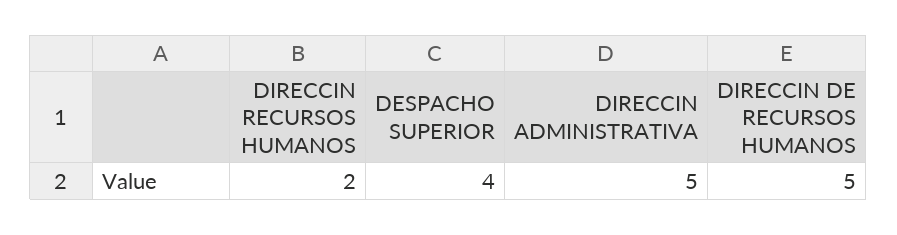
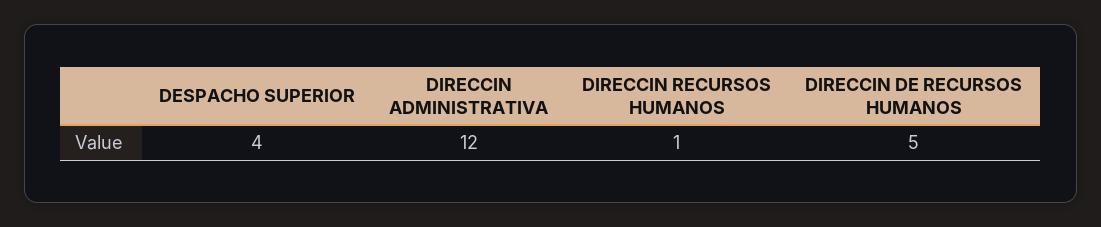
  {
-   "DIRECCIN RECURSOS HUMANOS": 2,
+   "DIRECCIN RECURSOS HUMANOS": 1,
    "DESPACHO SUPERIOR": 4,
-   "DIRECCIN ADMINISTRATIVA": 5,
+   "DIRECCIN ADMINISTRATIVA": 12,
    "DIRECCIN DE RECURSOS HUMANOS": 5
  }

